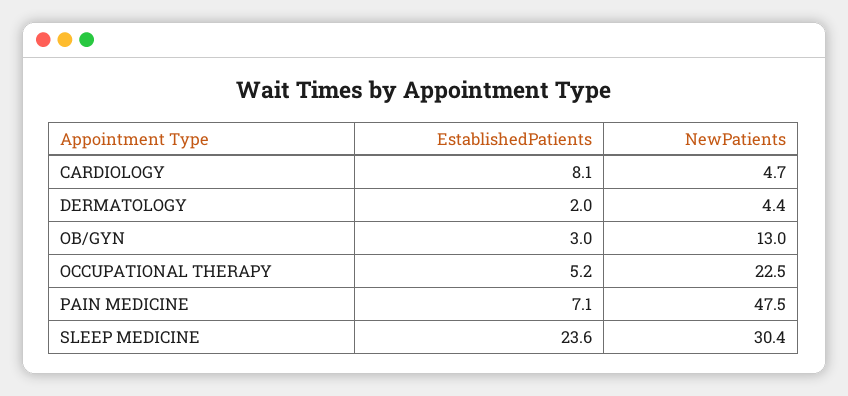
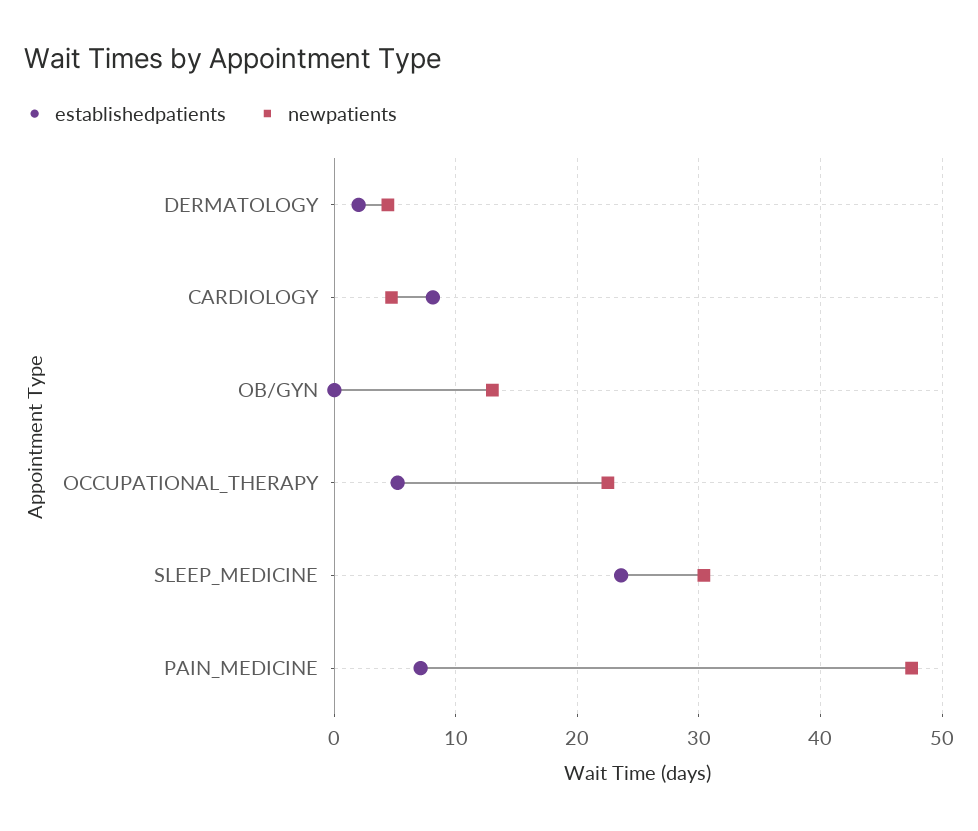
  {
    "EstablishedPatients": {
      "CARDIOLOGY": 8.1,
      "DERMATOLOGY": 2,
-     "OB/GYN": 3,
+     "OB/GYN": 0,
      "OCCUPATIONAL THERAPY": 5.2,
      "PAIN MEDICINE": 7.1,
      "SLEEP MEDICINE": 23.6
    },
    "NewPatients": {
      "CARDIOLOGY": 4.7,
      "DERMATOLOGY": 4.4,
      "OB/GYN": 13,
      "OCCUPATIONAL THERAPY": 22.5,
      "PAIN MEDICINE": 47.5,
      "SLEEP MEDICINE": 30.4
    }
  }

